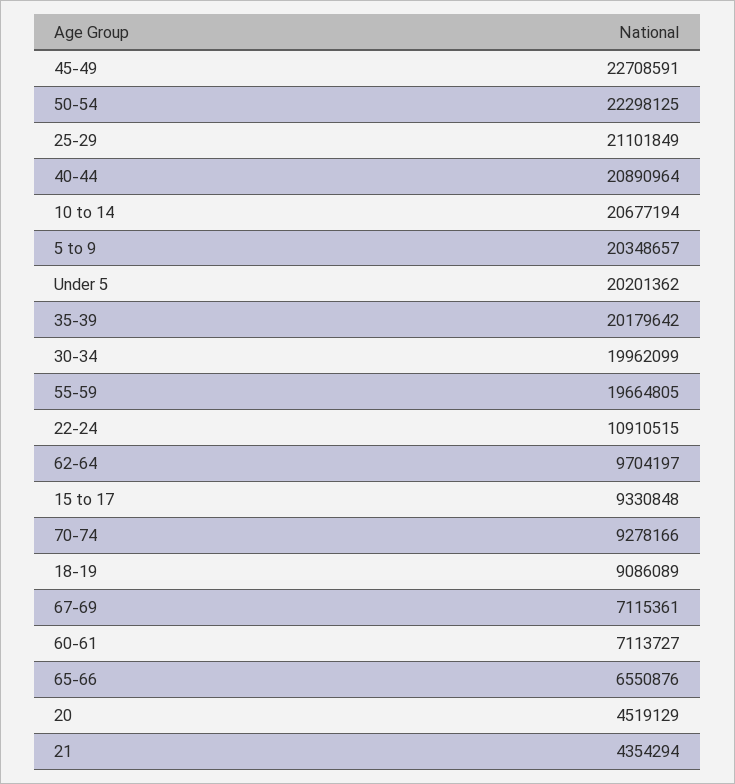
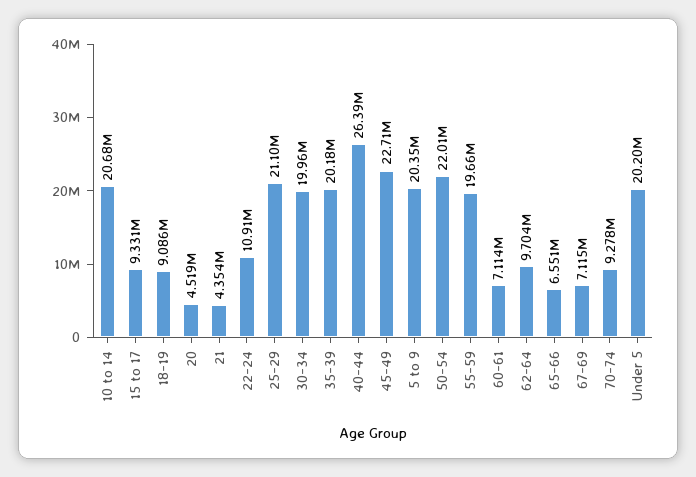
  {
    "45-49": 22708591,
-   "50-54": 22298125,
+   "50-54": 22010000,
    "25-29": 21101849,
-   "40-44": 20890964,
+   "40-44": 26390000,
    "10 to 14": 20677194,
    "5 to 9": 20348657,
    "Under 5": 20201362,
    "35-39": 20179642,
    "30-34": 19962099,
    "55-59": 19664805,
    "22-24": 10910515,
    "62-64": 9704197,
    "15 to 17": 9330848,
    "70-74": 9278166,
    "18-19": 9086089,
    "67-69": 7115361,
    "60-61": 7113727,
    "65-66": 6550876,
    "20": 4519129,
    "21": 4354294
  }

